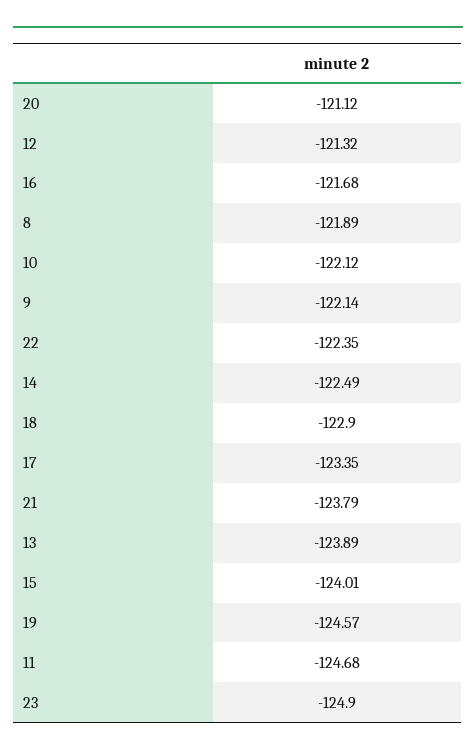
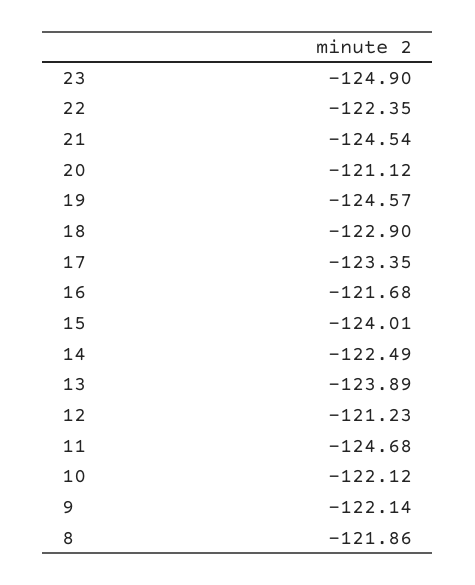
  {
    "20": -121.12,
-   "12": -121.32,
+   "12": -121.23,
    "16": -121.68,
-   "8": -121.89,
+   "8": -121.86,
    "10": -122.12,
    "9": -122.14,
    "22": -122.35,
    "14": -122.49,
    "18": -122.9,
    "17": -123.35,
-   "21": -123.79,
+   "21": -124.54,
    "13": -123.89,
    "15": -124.01,
    "19": -124.57,
    "11": -124.68,
    "23": -124.9
  }

